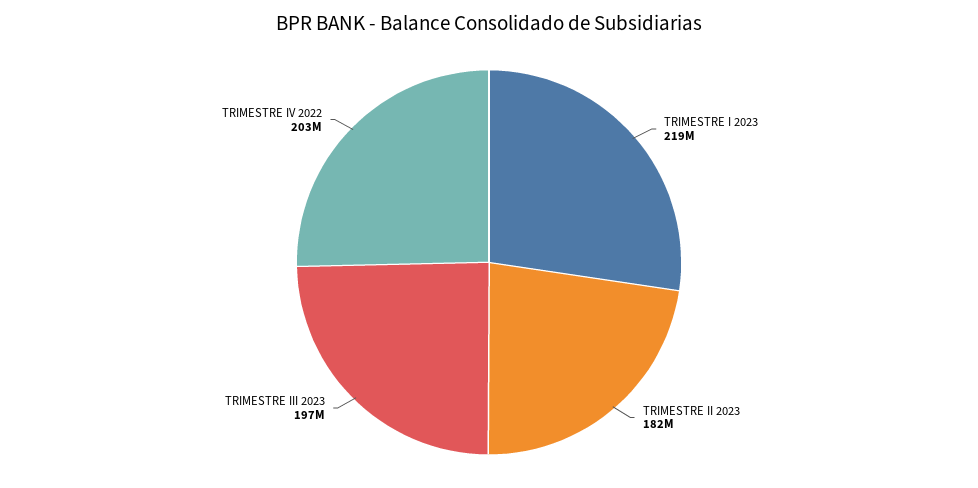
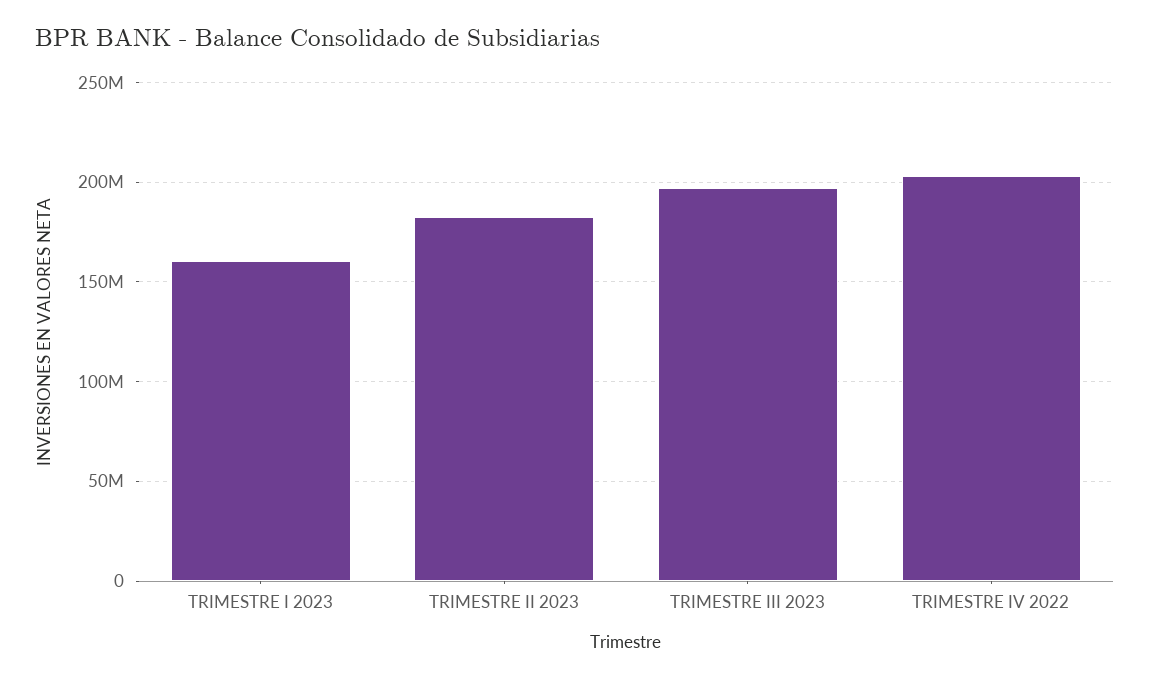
  {
-   "TRIMESTRE I 2023": 219000000,
+   "TRIMESTRE I 2023": 160000000,
    "TRIMESTRE II 2023": 182000000,
    "TRIMESTRE III 2023": 197000000,
    "TRIMESTRE IV 2022": 203000000
  }

